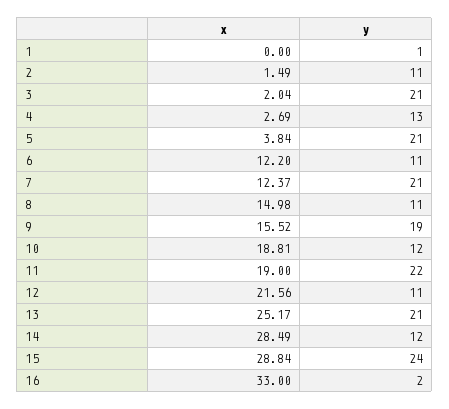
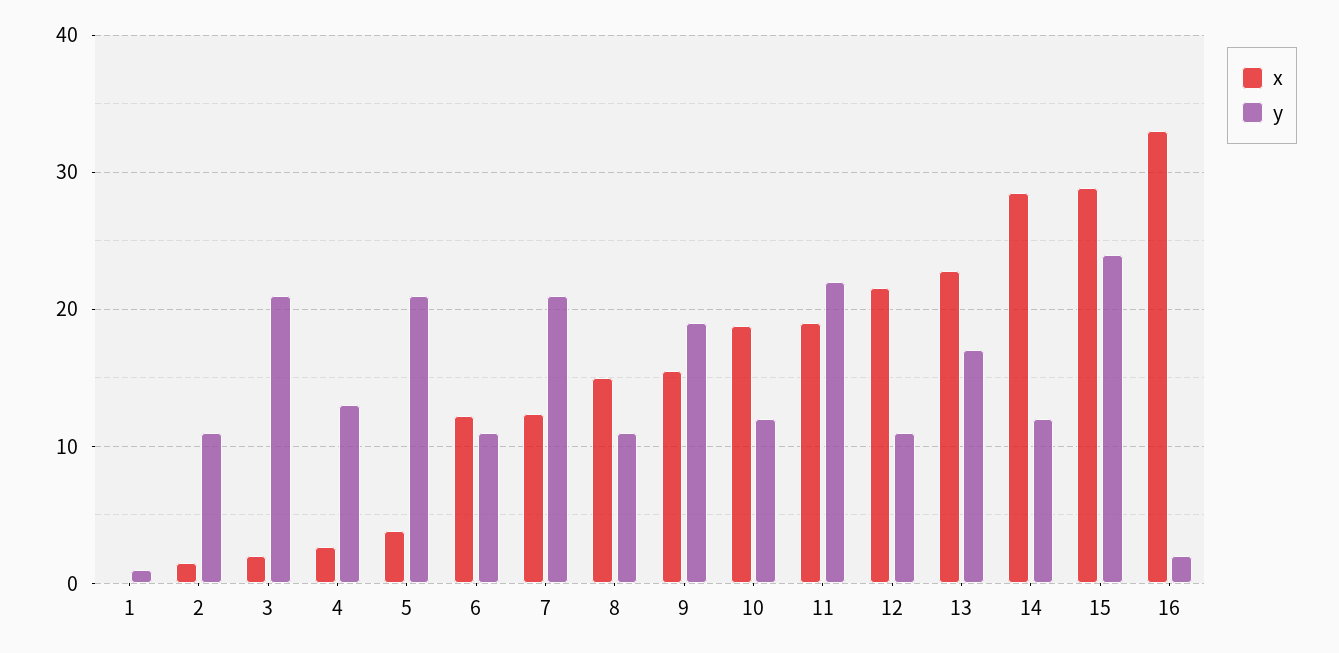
  {
    "x": {
      "1": 0,
      "2": 1.49,
      "3": 2.04,
      "4": 2.69,
      "5": 3.84,
      "6": 12.2,
      "7": 12.37,
      "8": 14.98,
      "9": 15.52,
      "10": 18.81,
      "11": 19,
      "12": 21.56,
-     "13": 25.17,
+     "13": 23,
      "14": 28.49,
      "15": 28.84,
      "16": 33
    },
    "y": {
      "1": 1,
      "2": 11,
      "3": 21,
      "4": 13,
      "5": 21,
      "6": 11,
      "7": 21,
      "8": 11,
      "9": 19,
      "10": 12,
      "11": 22,
      "12": 11,
-     "13": 21,
+     "13": 17,
      "14": 12,
      "15": 24,
      "16": 2
    }
  }

